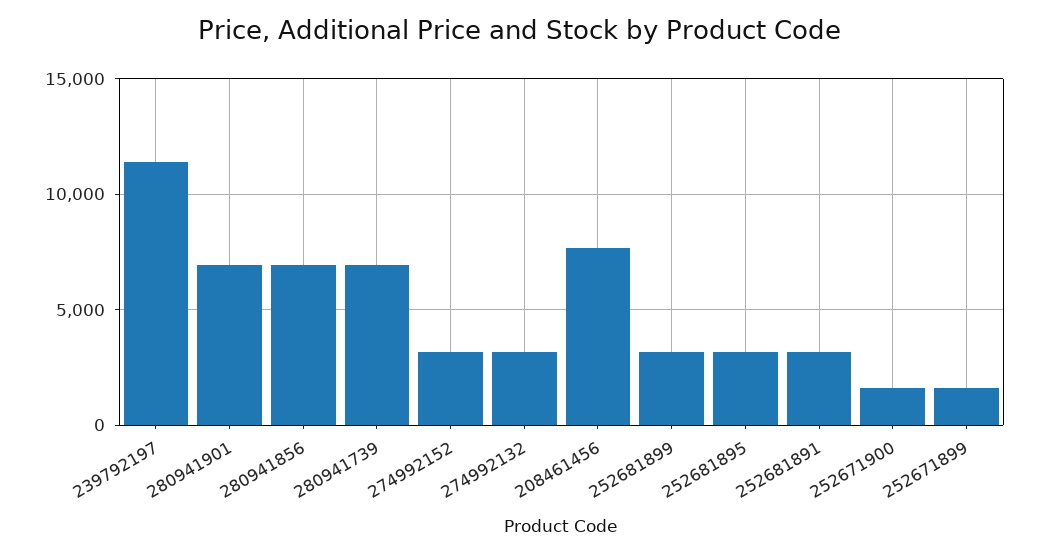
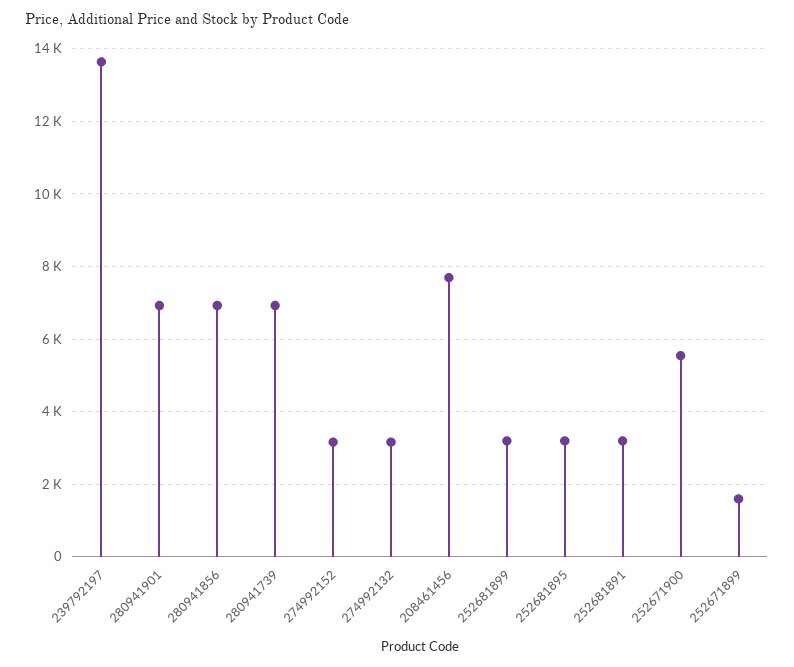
  {
-   "239792197": 11500,
+   "239792197": 13600,
    "280941901": 7000,
    "280941856": 7000,
    "280941739": 7000,
    "274992152": 3200,
    "274992132": 3200,
    "208461456": 7600,
    "252681899": 3200,
    "252681895": 3200,
    "252681891": 3200,
-   "252671900": 1500,
+   "252671900": 5600,
    "252671899": 1600
  }

